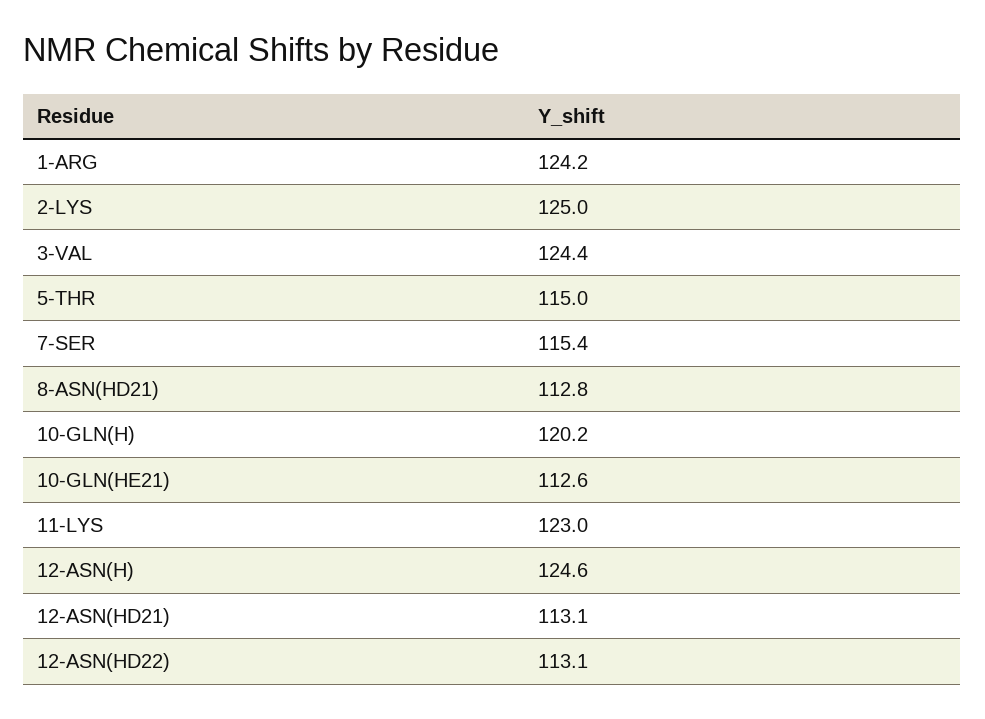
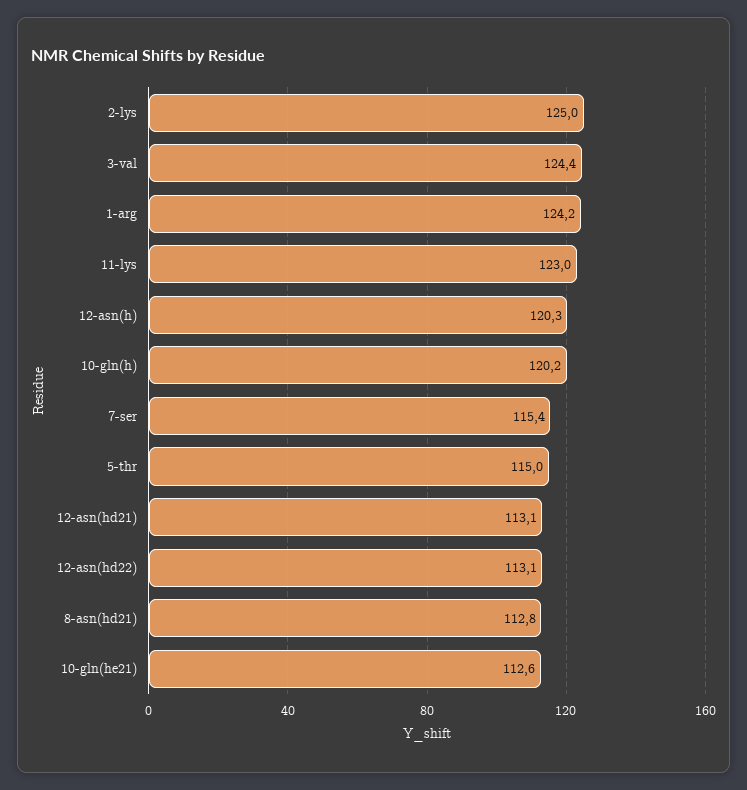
  {
    "1-ARG": 124.2,
    "2-LYS": 125,
    "3-VAL": 124.4,
    "5-THR": 115,
    "7-SER": 115.4,
    "8-ASN(HD21)": 112.8,
    "10-GLN(H)": 120.2,
    "10-GLN(HE21)": 112.6,
    "11-LYS": 123,
-   "12-ASN(H)": 124.6,
+   "12-ASN(H)": 120.3,
    "12-ASN(HD21)": 113.1,
    "12-ASN(HD22)": 113.1
  }

